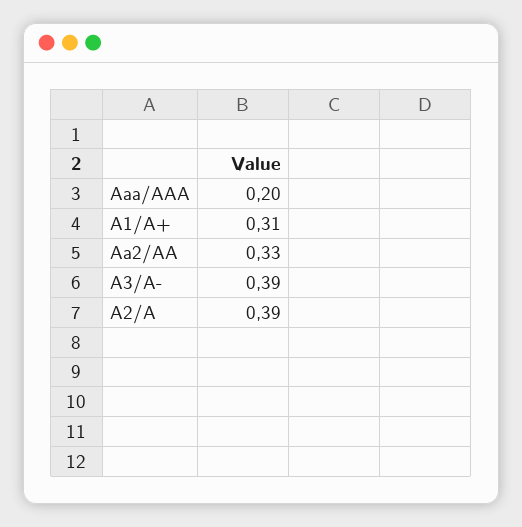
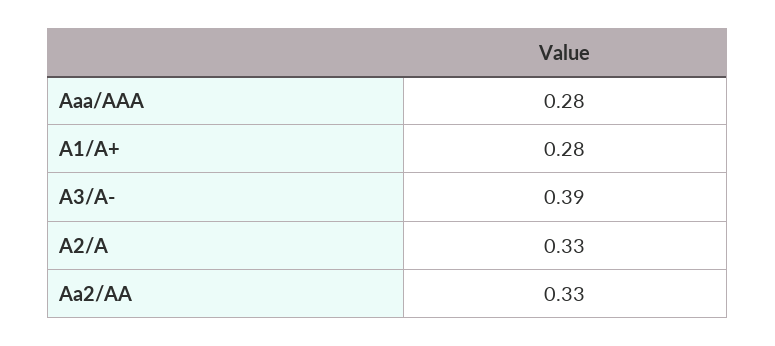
  {
-   "Aaa/AAA": 0.2,
+   "Aaa/AAA": 0.28,
-   "A1/A+": 0.31,
+   "A1/A+": 0.28,
    "Aa2/AA": 0.33,
    "A3/A-": 0.39,
-   "A2/A": 0.39
+   "A2/A": 0.33
  }

